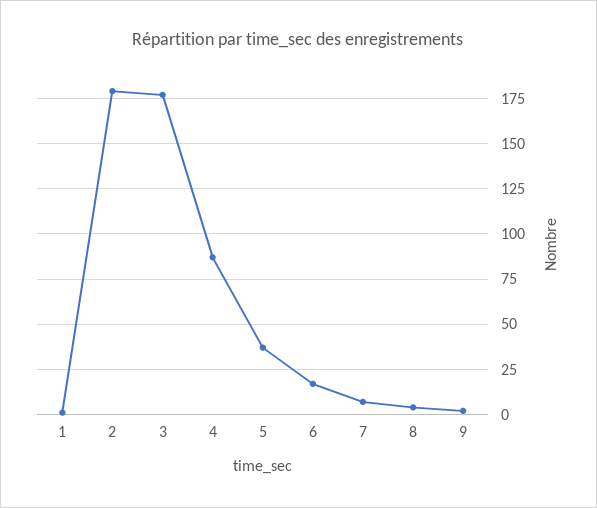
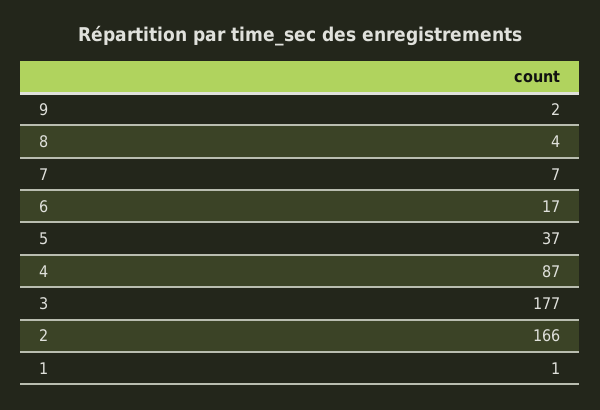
  {
    "1": 1,
-   "2": 180,
+   "2": 166,
    "3": 177,
    "4": 87,
    "5": 37,
    "6": 17,
    "7": 7,
    "8": 4,
    "9": 2
  }

